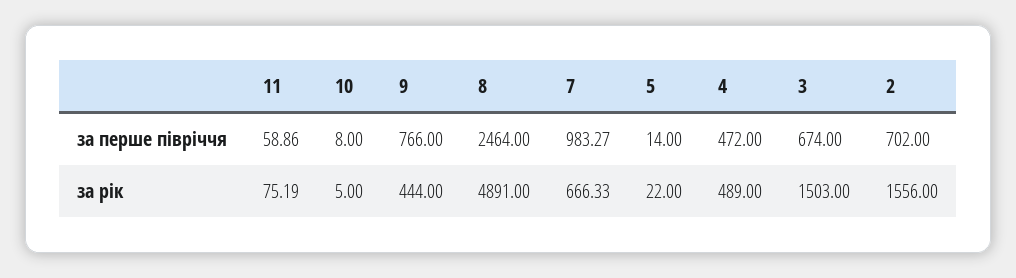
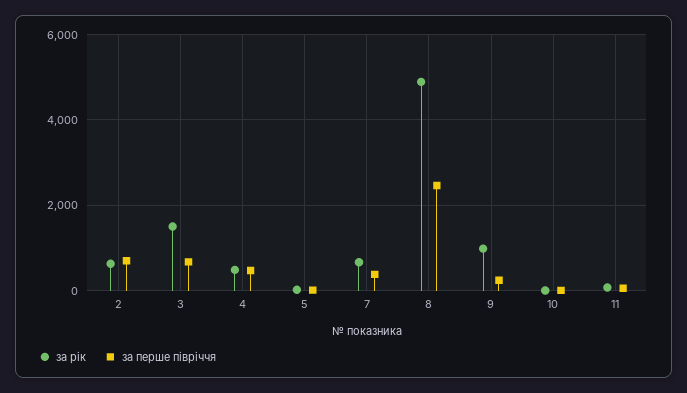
  {
    "за перше півріччя": {
      "11": 58.86,
      "10": 8,
-     "9": 766,
+     "9": 200,
      "8": 2464,
-     "7": 983.27,
+     "7": 400,
      "5": 14,
      "4": 472,
      "3": 674,
      "2": 702
    },
    "за рік": {
      "11": 75.19,
      "10": 5,
-     "9": 444,
+     "9": 1000,
      "8": 4891,
      "7": 666.33,
      "5": 22,
      "4": 489,
      "3": 1503,
-     "2": 1556
+     "2": 600
    }
  }

